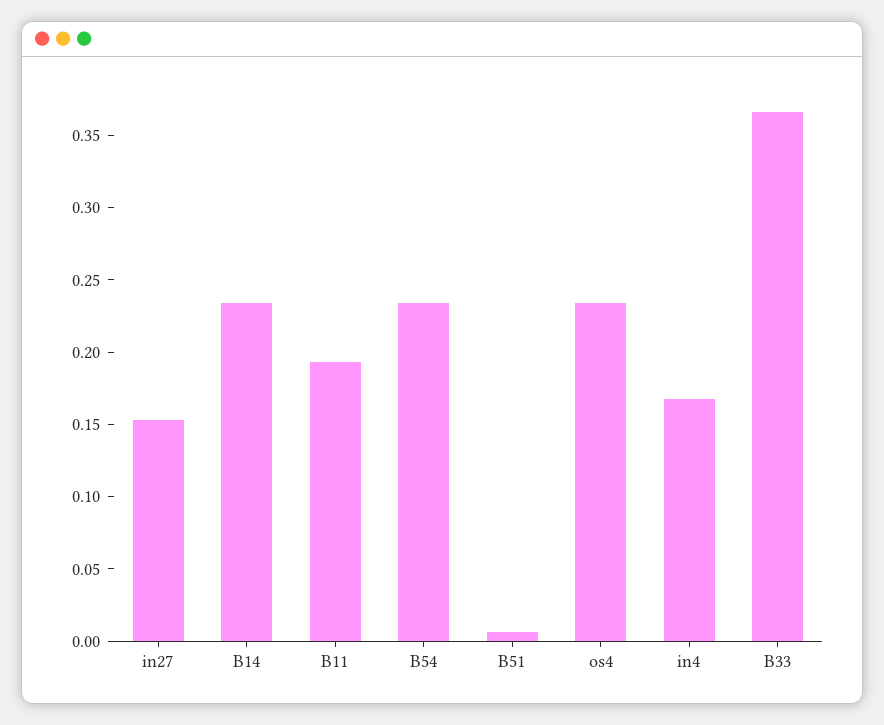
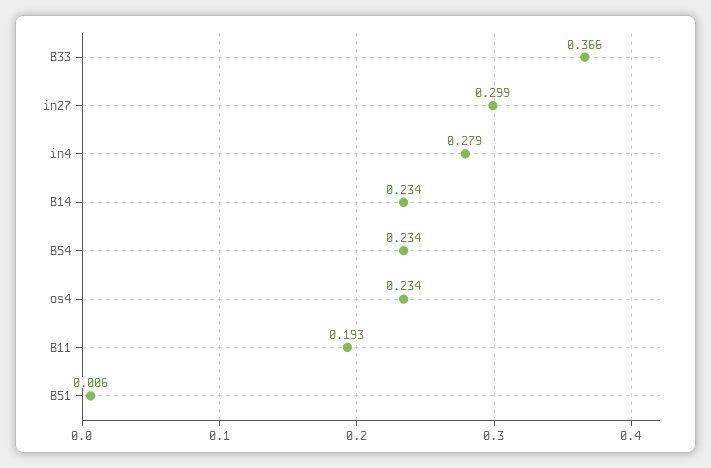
  {
-   "in27": 0.15,
+   "in27": 0.299,
    "B14": 0.234,
    "B11": 0.193,
    "B54": 0.234,
    "B51": 0.006,
    "os4": 0.234,
-   "in4": 0.17,
+   "in4": 0.279,
    "B33": 0.366
  }

